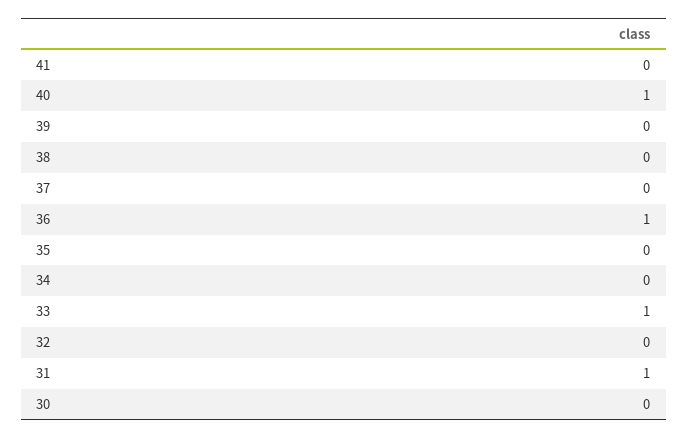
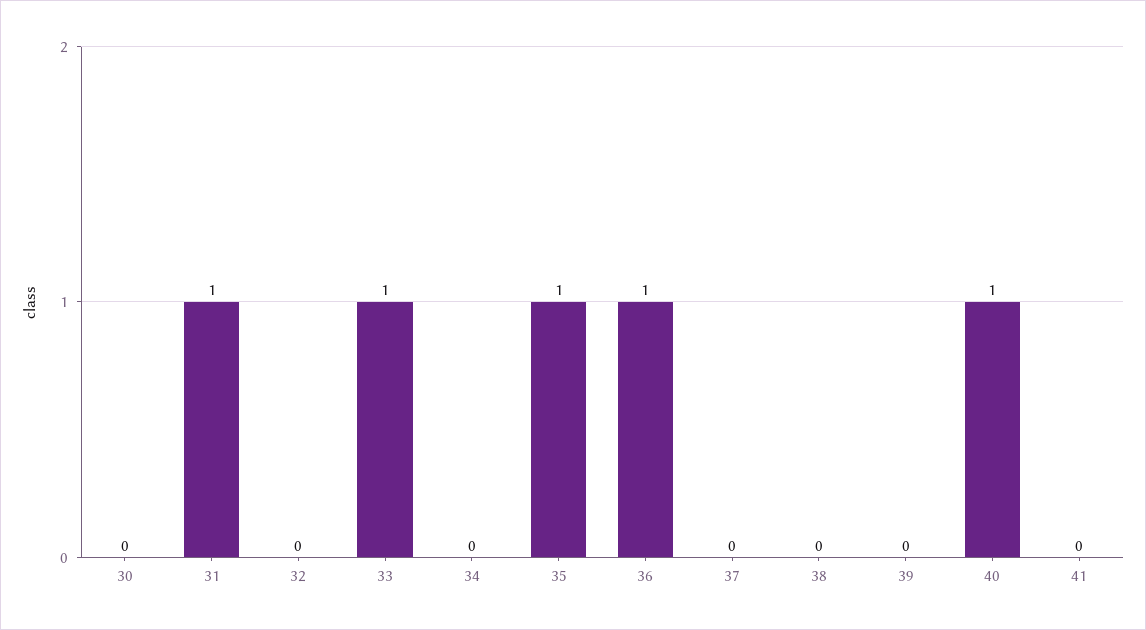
  {
    "41": 0,
    "40": 1,
    "39": 0,
    "38": 0,
    "37": 0,
    "36": 1,
-   "35": 0,
+   "35": 1,
    "34": 0,
    "33": 1,
    "32": 0,
    "31": 1,
    "30": 0
  }

